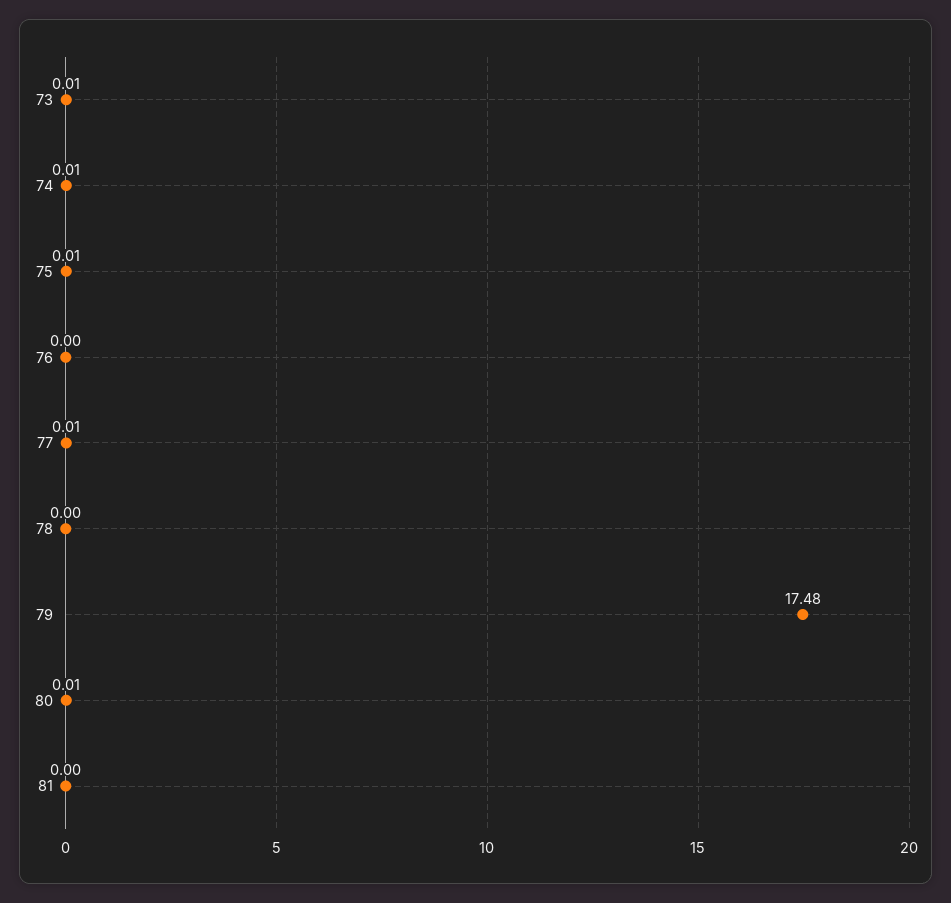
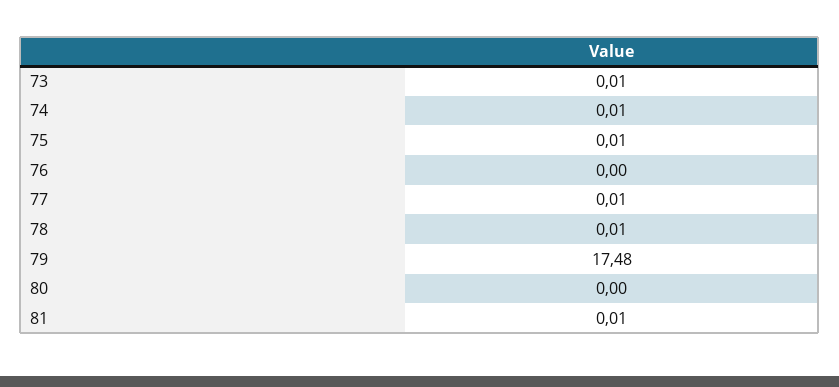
  {
    "73": 0.01,
    "74": 0.01,
    "75": 0.01,
    "76": 0,
    "77": 0.01,
-   "78": 0,
+   "78": 0.01,
    "79": 17.48,
-   "80": 0.01,
+   "80": 0,
-   "81": 0
+   "81": 0.01
  }

